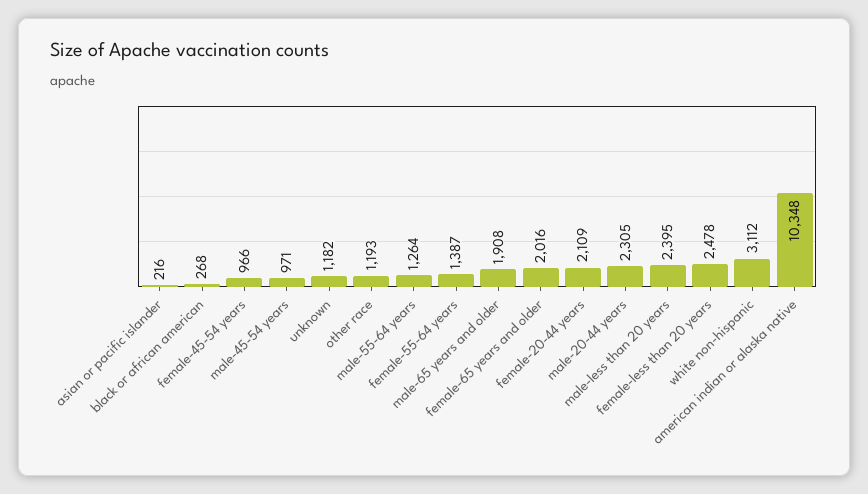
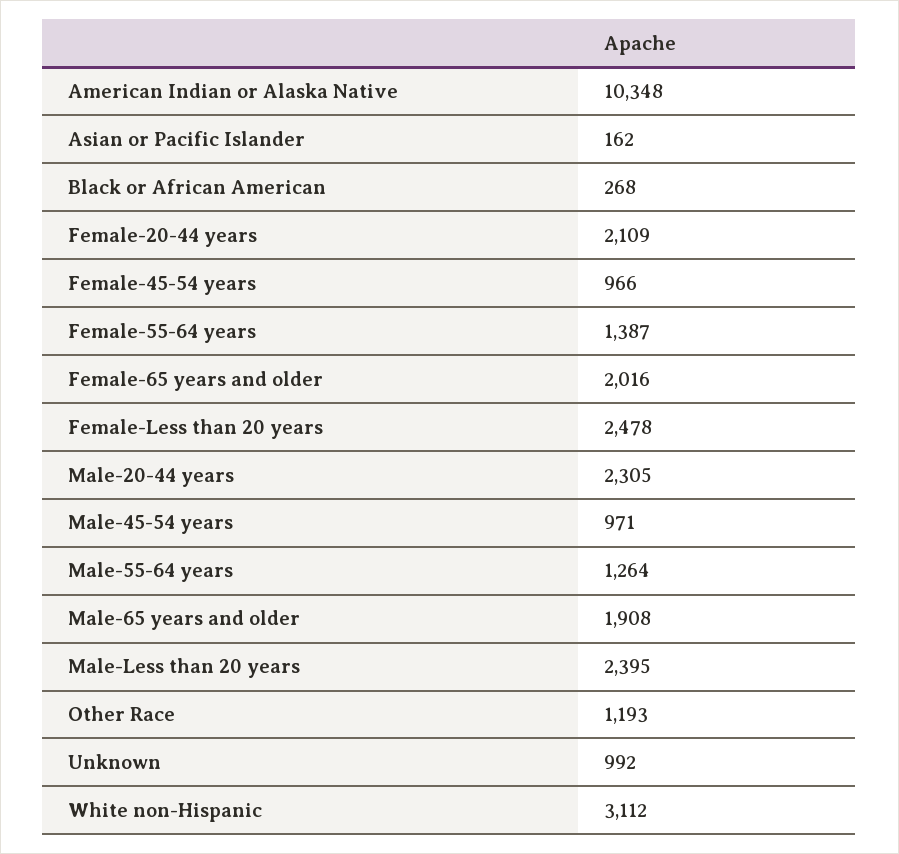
  {
-   "asian or pacific islander": 216,
+   "asian or pacific islander": 162,
    "black or african american": 268,
    "female-45-54 years": 966,
    "male-45-54 years": 971,
-   "unknown": 1182,
+   "unknown": 992,
    "other race": 1193,
    "male-55-64 years": 1264,
    "female-55-64 years": 1387,
    "male-65 years and older": 1908,
    "female-65 years and older": 2016,
    "female-20-44 years": 2109,
    "male-20-44 years": 2305,
    "male-less than 20 years": 2395,
    "female-less than 20 years": 2478,
    "white non-hispanic": 3112,
    "american indian or alaska native": 10348
  }

